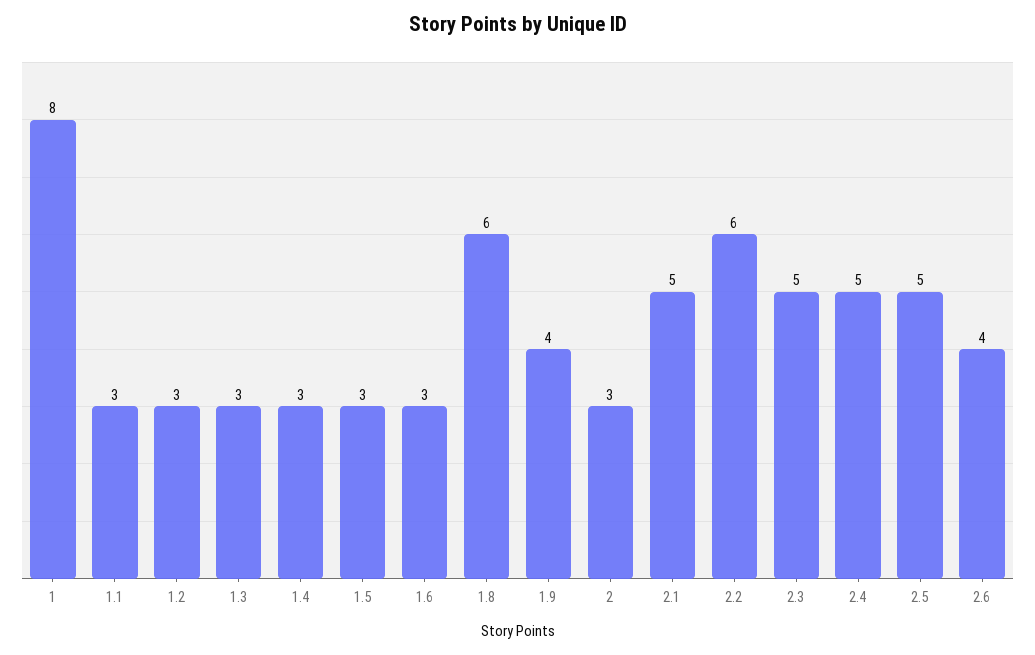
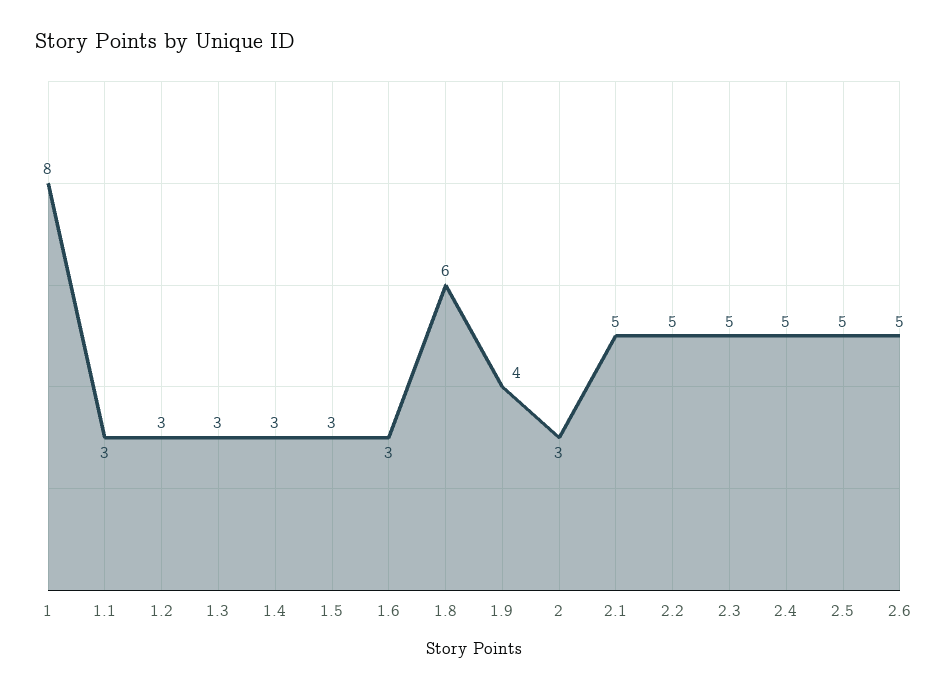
  {
    "1": 8,
    "1.1": 3,
    "1.2": 3,
    "1.3": 3,
    "1.4": 3,
    "1.5": 3,
    "1.6": 3,
    "1.8": 6,
    "1.9": 4,
    "2": 3,
    "2.1": 5,
-   "2.2": 6,
+   "2.2": 5,
    "2.3": 5,
    "2.4": 5,
    "2.5": 5,
-   "2.6": 4
+   "2.6": 5
  }

